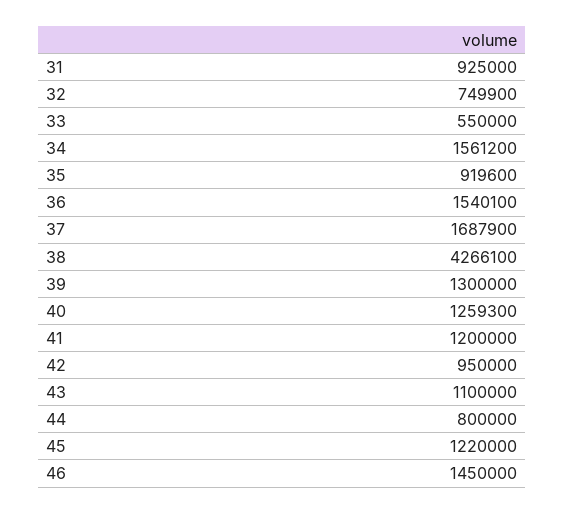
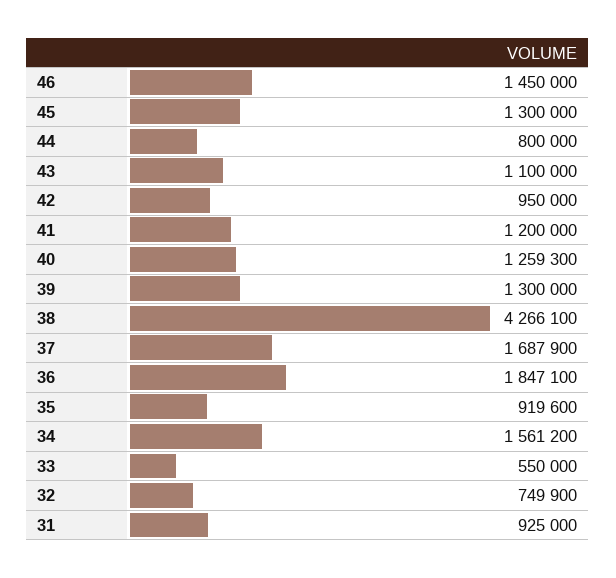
  {
    "31": 925000,
    "32": 749900,
    "33": 550000,
    "34": 1561200,
    "35": 919600,
-   "36": 1540100,
+   "36": 1847100,
    "37": 1687900,
    "38": 4266100,
    "39": 1300000,
    "40": 1259300,
    "41": 1200000,
    "42": 950000,
    "43": 1100000,
    "44": 800000,
-   "45": 1220000,
+   "45": 1300000,
    "46": 1450000
  }

